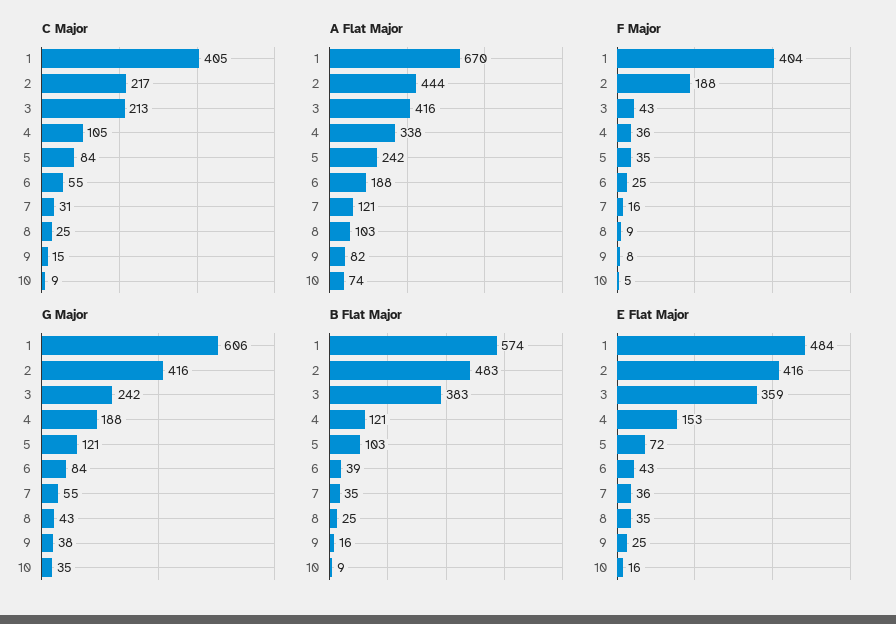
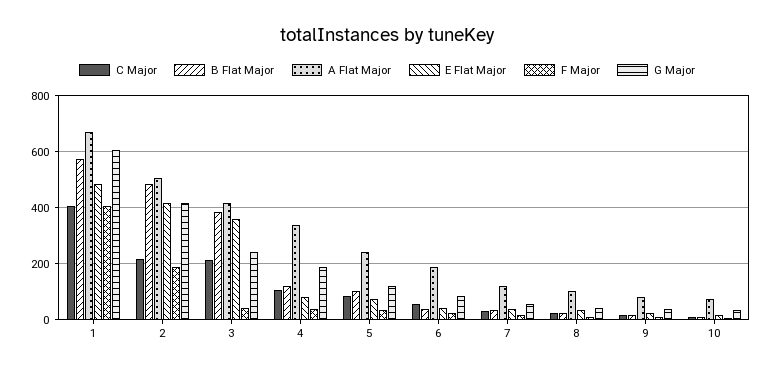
  {
    "C Major": {
      "1": 405,
      "2": 217,
      "3": 213,
      "4": 105,
      "5": 84,
      "6": 55,
      "7": 31,
      "8": 25,
      "9": 15,
      "10": 9
    },
    "A Flat Major": {
      "1": 670,
-     "2": 444,
+     "2": 500,
      "3": 416,
      "4": 338,
      "5": 242,
      "6": 188,
      "7": 121,
      "8": 103,
      "9": 82,
      "10": 74
    },
    "F Major": {
      "1": 404,
      "2": 188,
      "3": 43,
      "4": 36,
      "5": 35,
      "6": 25,
      "7": 16,
      "8": 9,
      "9": 8,
      "10": 5
    },
    "G Major": {
      "1": 606,
      "2": 416,
      "3": 242,
      "4": 188,
      "5": 121,
      "6": 84,
      "7": 55,
      "8": 43,
      "9": 38,
      "10": 35
    },
    "B Flat Major": {
      "1": 574,
      "2": 483,
      "3": 383,
      "4": 121,
      "5": 103,
      "6": 39,
      "7": 35,
      "8": 25,
      "9": 16,
      "10": 9
    },
    "E Flat Major": {
      "1": 484,
      "2": 416,
      "3": 359,
-     "4": 153,
+     "4": 75,
      "5": 72,
      "6": 43,
      "7": 36,
      "8": 35,
      "9": 25,
      "10": 16
    }
  }

